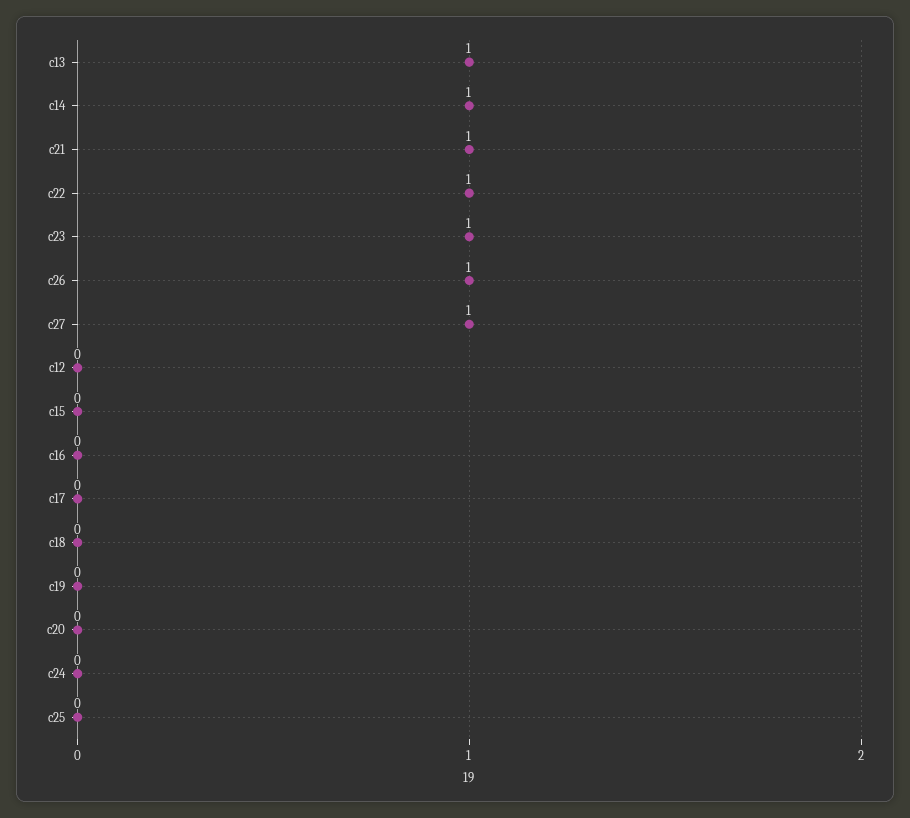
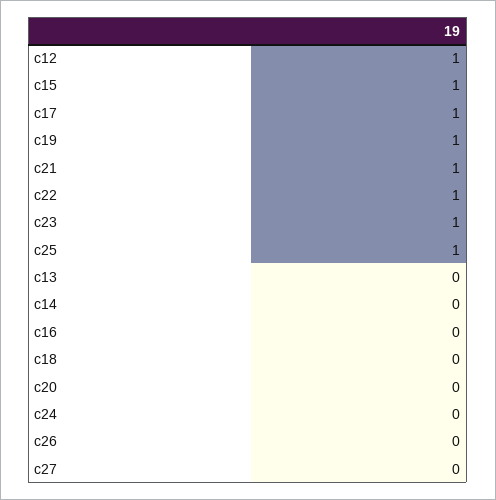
  {
-   "c13": 1,
+   "c13": 0,
-   "c14": 1,
+   "c14": 0,
    "c21": 1,
    "c22": 1,
    "c23": 1,
-   "c26": 1,
+   "c26": 0,
-   "c27": 1,
+   "c27": 0,
-   "c12": 0,
+   "c12": 1,
-   "c15": 0,
+   "c15": 1,
    "c16": 0,
-   "c17": 0,
+   "c17": 1,
    "c18": 0,
-   "c19": 0,
+   "c19": 1,
    "c20": 0,
    "c24": 0,
-   "c25": 0
+   "c25": 1
  }

